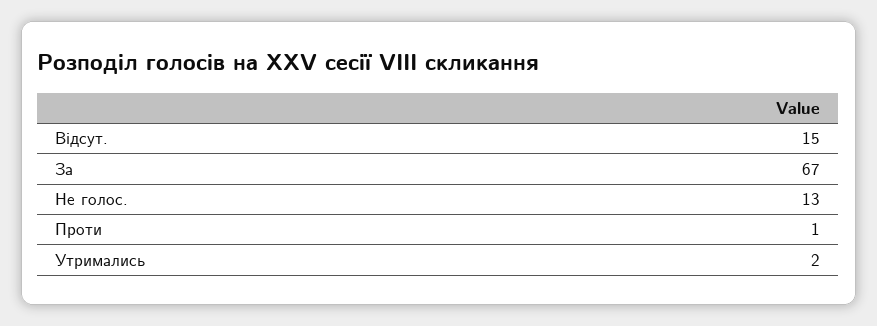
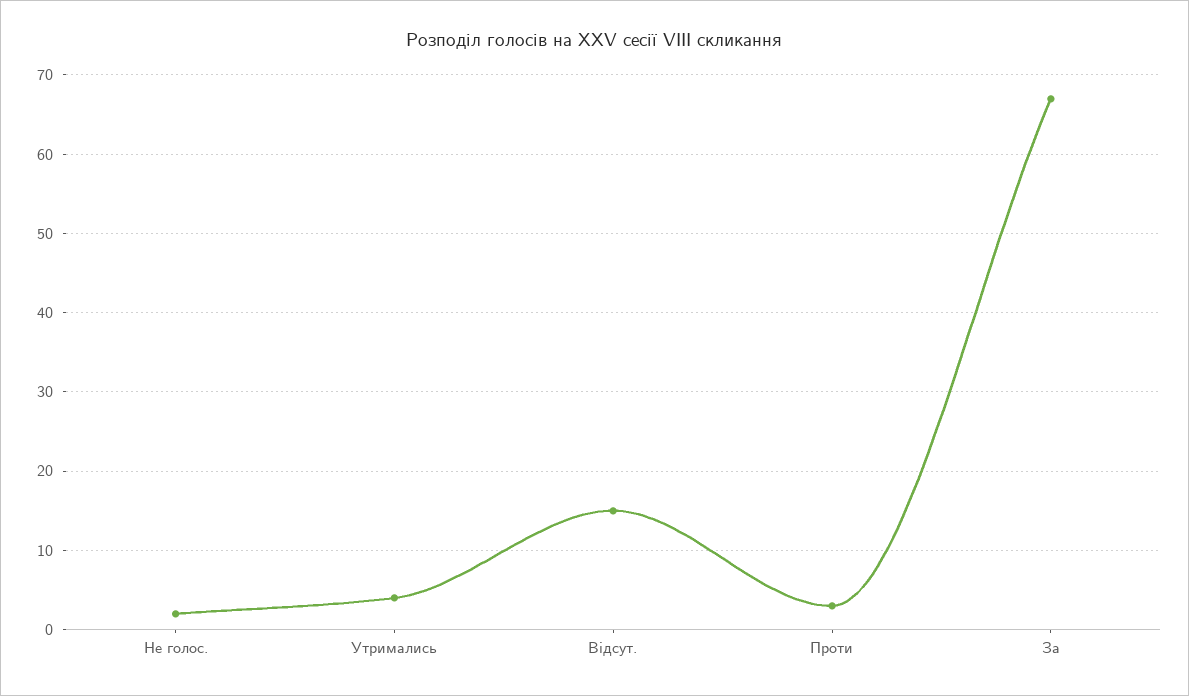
  {
    "Відсут.": 15,
    "За": 67,
-   "Не голос.": 13,
+   "Не голос.": 2,
-   "Проти": 1,
+   "Проти": 3,
-   "Утримались": 2
+   "Утримались": 4
  }

